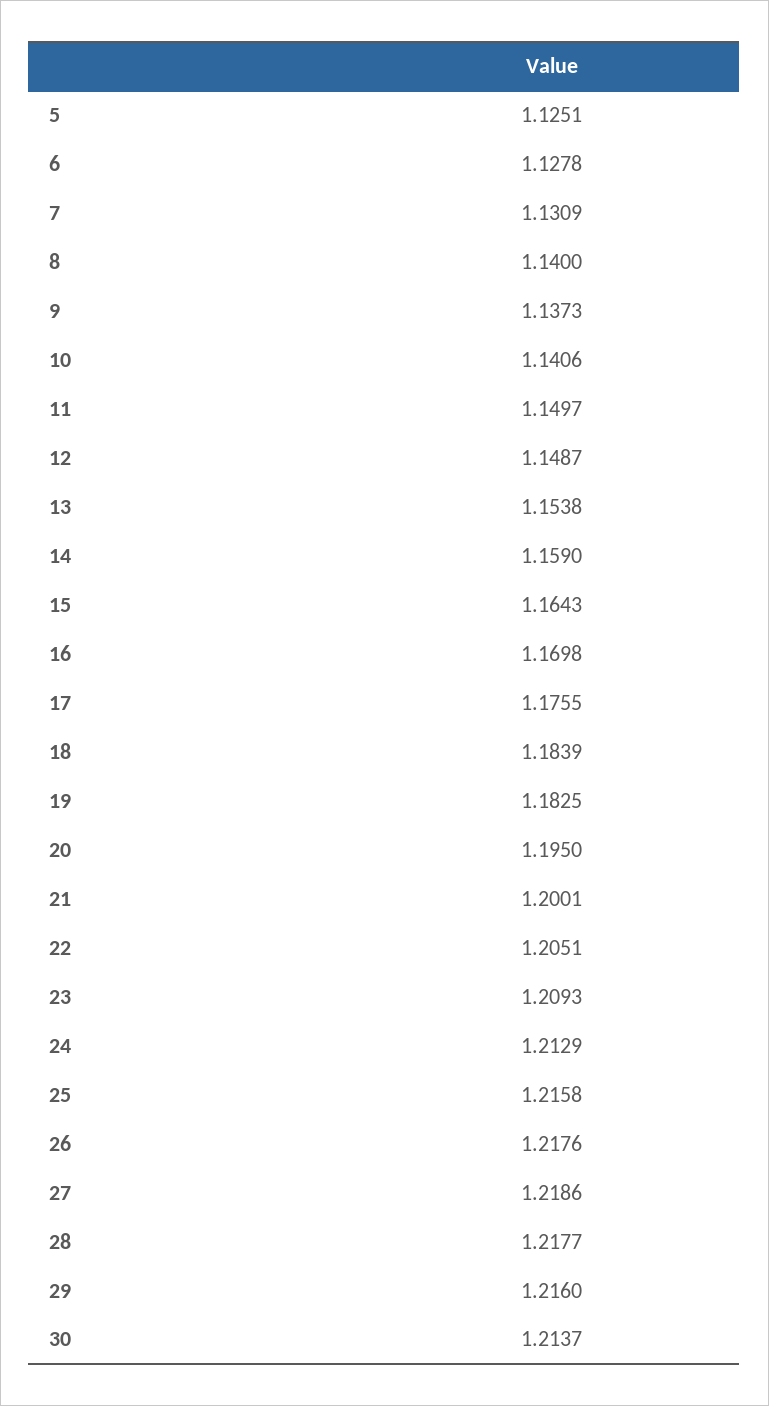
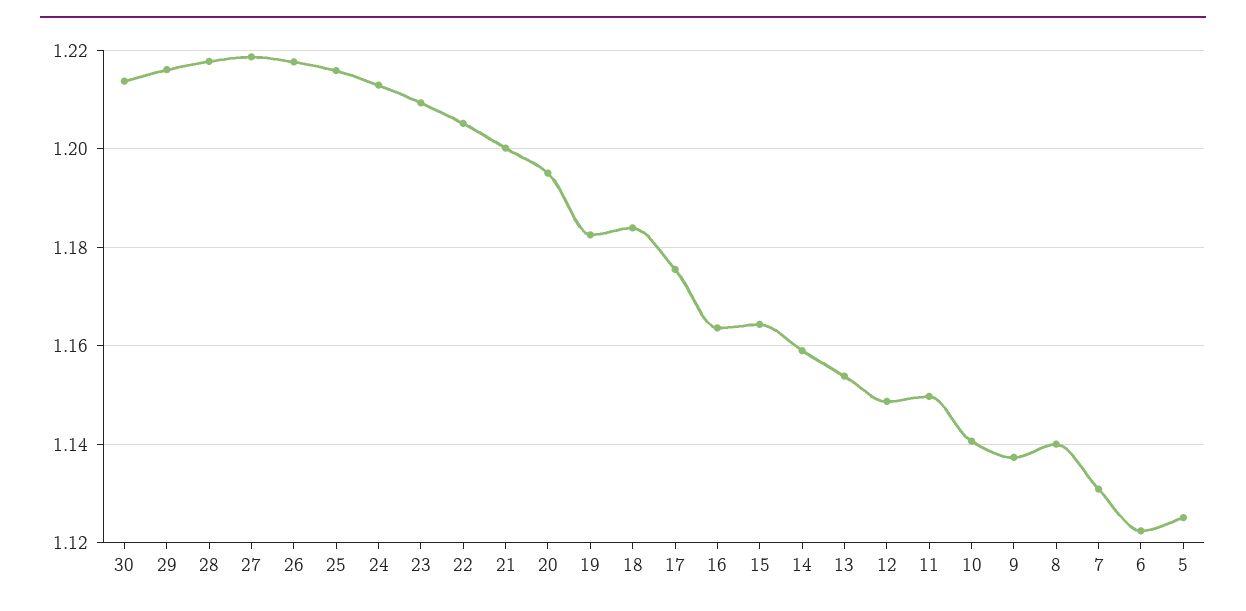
  {
    "5": 1.1251,
-   "6": 1.1278,
+   "6": 1.122,
    "7": 1.1309,
    "8": 1.14,
    "9": 1.1373,
    "10": 1.1406,
    "11": 1.1497,
    "12": 1.1487,
    "13": 1.1538,
    "14": 1.159,
    "15": 1.1643,
-   "16": 1.1698,
+   "16": 1.164,
    "17": 1.1755,
    "18": 1.1839,
    "19": 1.1825,
    "20": 1.195,
    "21": 1.2001,
    "22": 1.2051,
    "23": 1.2093,
    "24": 1.2129,
    "25": 1.2158,
    "26": 1.2176,
    "27": 1.2186,
    "28": 1.2177,
    "29": 1.216,
    "30": 1.2137
  }

